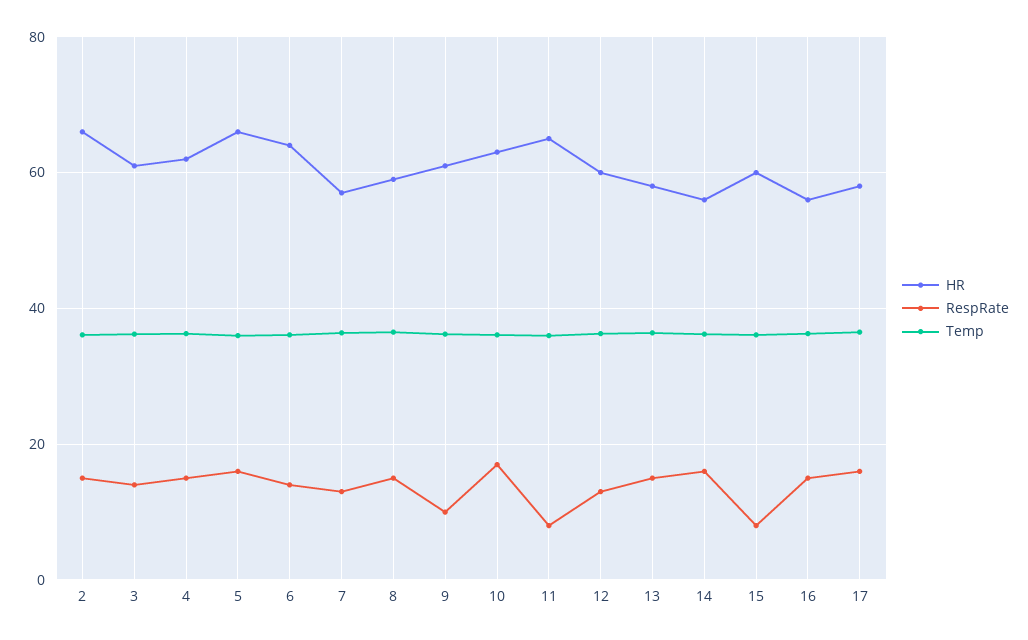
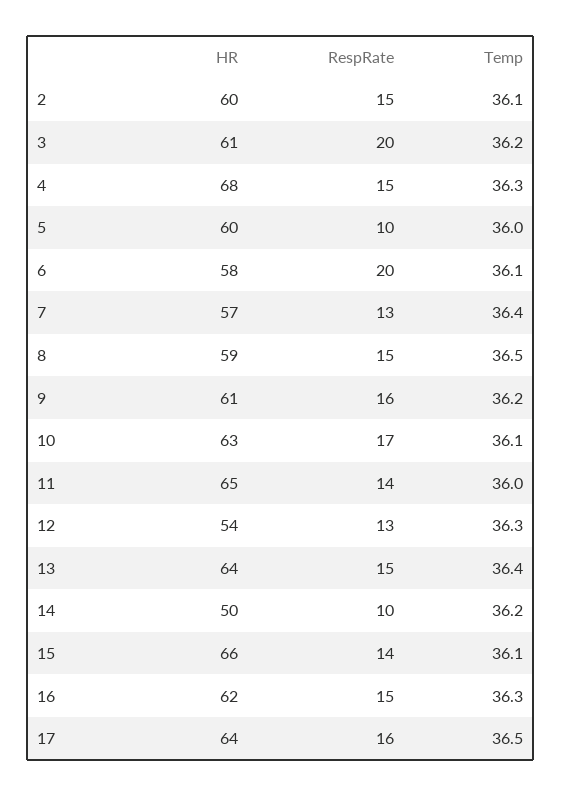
  {
    "HR": {
-     "2": 66,
+     "2": 60,
      "3": 61,
-     "4": 62,
+     "4": 68,
-     "5": 66,
+     "5": 60,
-     "6": 64,
+     "6": 58,
      "7": 57,
      "8": 59,
      "9": 61,
      "10": 63,
      "11": 65,
-     "12": 60,
+     "12": 54,
-     "13": 58,
+     "13": 64,
-     "14": 56,
+     "14": 50,
-     "15": 60,
+     "15": 66,
-     "16": 56,
+     "16": 62,
-     "17": 58
+     "17": 64
    },
    "RespRate": {
      "2": 15,
-     "3": 14,
+     "3": 20,
      "4": 15,
-     "5": 16,
+     "5": 10,
-     "6": 14,
+     "6": 20,
      "7": 13,
      "8": 15,
-     "9": 10,
+     "9": 16,
      "10": 17,
-     "11": 8,
+     "11": 14,
      "12": 13,
      "13": 15,
-     "14": 16,
+     "14": 10,
-     "15": 8,
+     "15": 14,
      "16": 15,
      "17": 16
    },
    "Temp": {
      "2": 36.1,
      "3": 36.2,
      "4": 36.3,
      "5": 36,
      "6": 36.1,
      "7": 36.4,
      "8": 36.5,
      "9": 36.2,
      "10": 36.1,
      "11": 36,
      "12": 36.3,
      "13": 36.4,
      "14": 36.2,
      "15": 36.1,
      "16": 36.3,
      "17": 36.5
    }
  }

